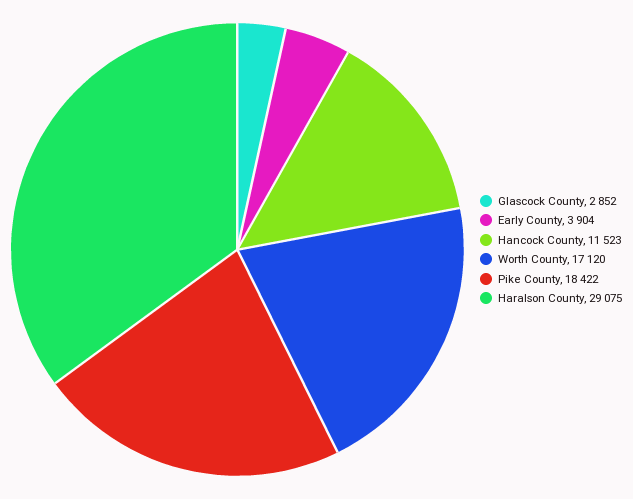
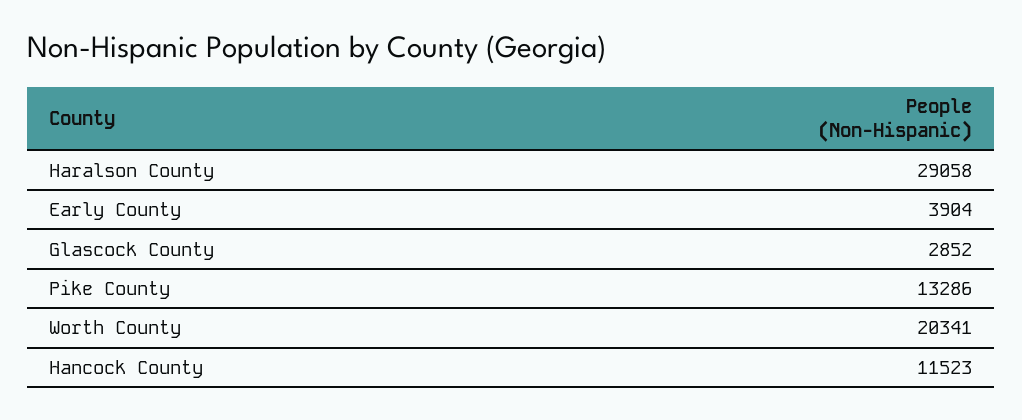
  {
    "Glascock County": 2852,
    "Early County": 3904,
    "Hancock County": 11523,
-   "Worth County": 17120,
+   "Worth County": 20341,
-   "Pike County": 18422,
+   "Pike County": 13286,
-   "Haralson County": 29075
+   "Haralson County": 29058
  }

